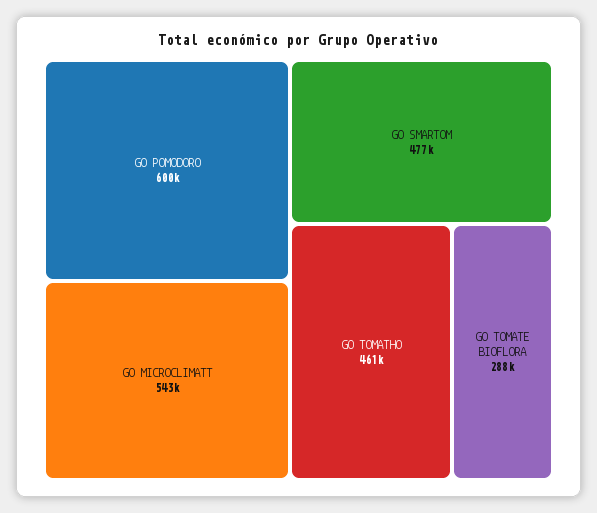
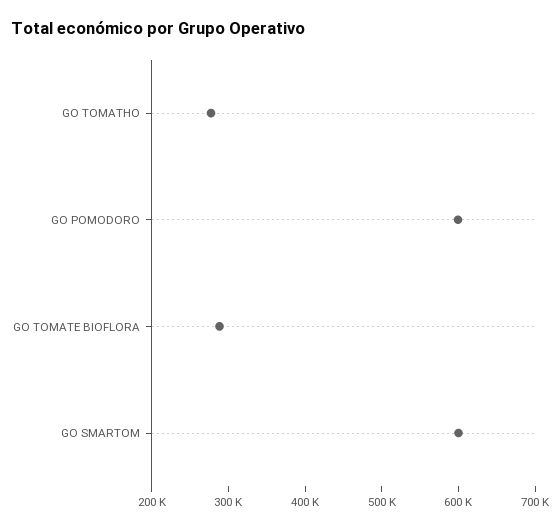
  {
    "GO POMODORO": 600000,
-   "GO MICROCLIMATT": 543000,
-   "GO SMARTOM": 477000,
+   "GO SMARTOM": 600000,
-   "GO TOMATHO": 461000,
+   "GO TOMATHO": 280000,
    "GO TOMATE BIOFLORA": 288000
  }

